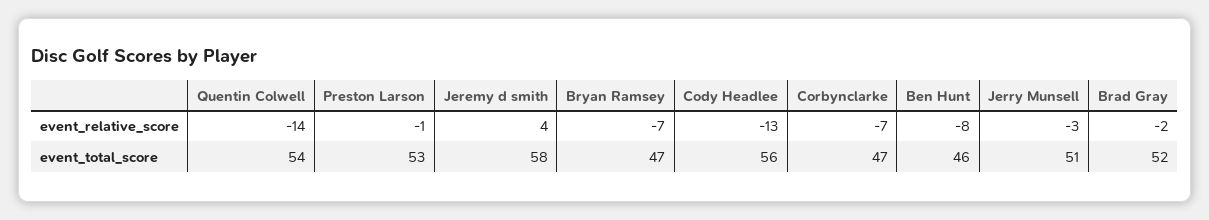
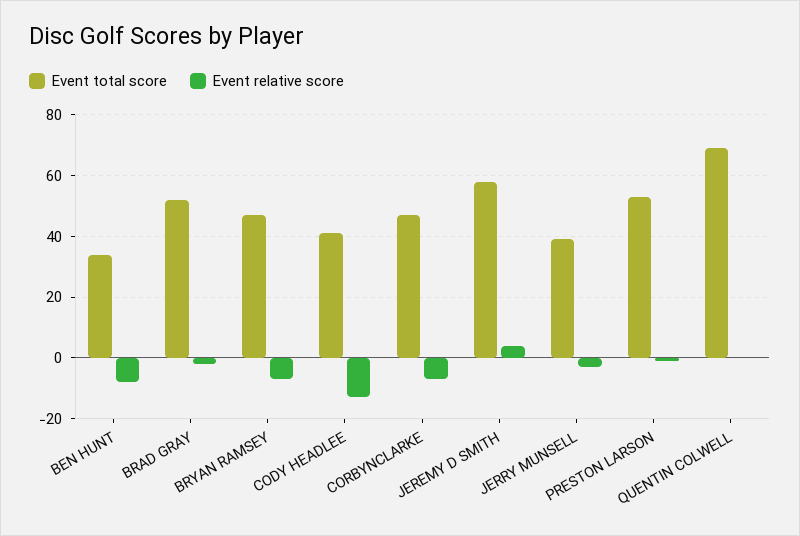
  {
    "event_relative_score": {
-     "Quentin Colwell": -14,
+     "Quentin Colwell": 0,
      "Preston Larson": -1,
      "Jeremy d smith": 4,
      "Bryan Ramsey": -7,
      "Cody Headlee": -13,
      "Corbynclarke": -7,
      "Ben Hunt": -8,
      "Jerry Munsell": -3,
      "Brad Gray": -2
    },
    "event_total_score": {
-     "Quentin Colwell": 54,
+     "Quentin Colwell": 70,
      "Preston Larson": 53,
      "Jeremy d smith": 58,
      "Bryan Ramsey": 47,
-     "Cody Headlee": 56,
+     "Cody Headlee": 40,
      "Corbynclarke": 47,
-     "Ben Hunt": 46,
+     "Ben Hunt": 35,
-     "Jerry Munsell": 51,
+     "Jerry Munsell": 40,
      "Brad Gray": 52
    }
  }

